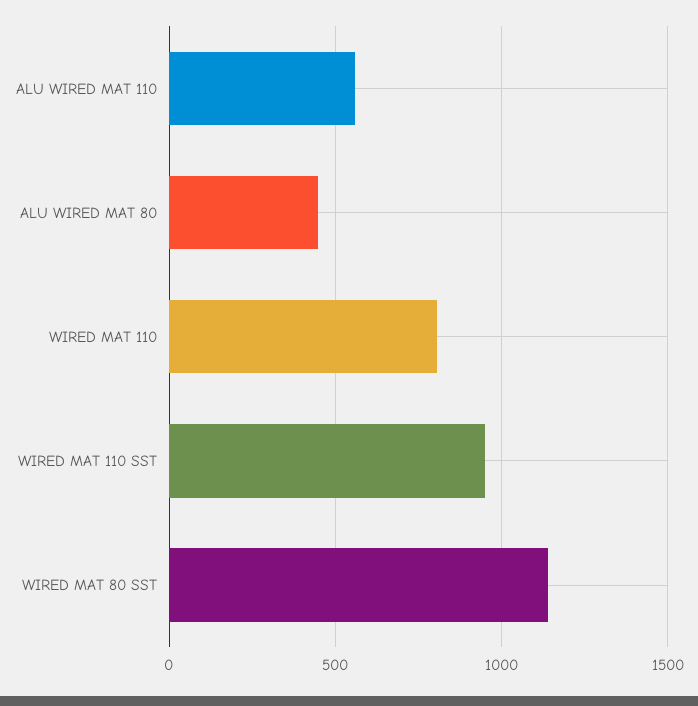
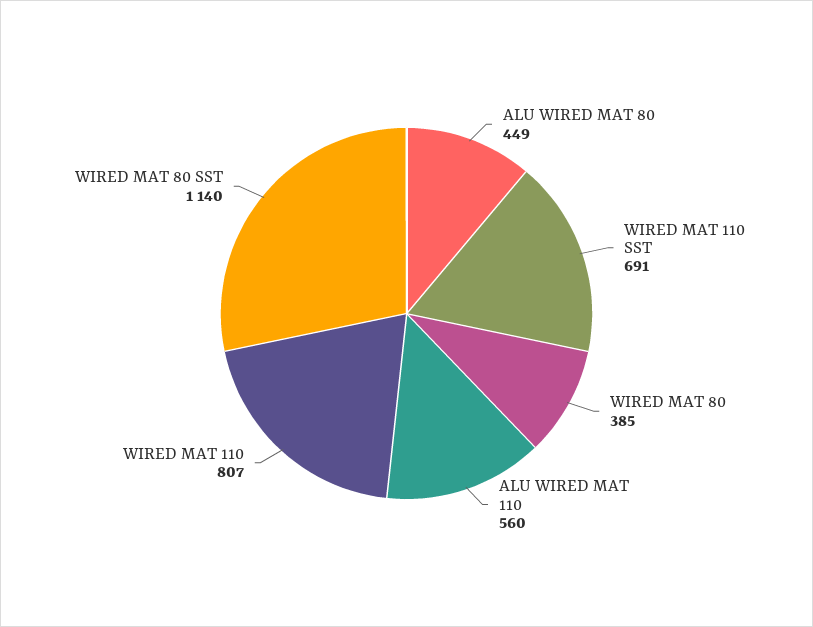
  {
    "ALU WIRED MAT 110": 560,
    "ALU WIRED MAT 80": 449,
    "WIRED MAT 110": 807,
-   "WIRED MAT 110 SST": 950,
+   "WIRED MAT 110 SST": 691,
-   "WIRED MAT 80 SST": 1140
+   "WIRED MAT 80 SST": 1140,
+   "WIRED MAT 80": 385
  }

